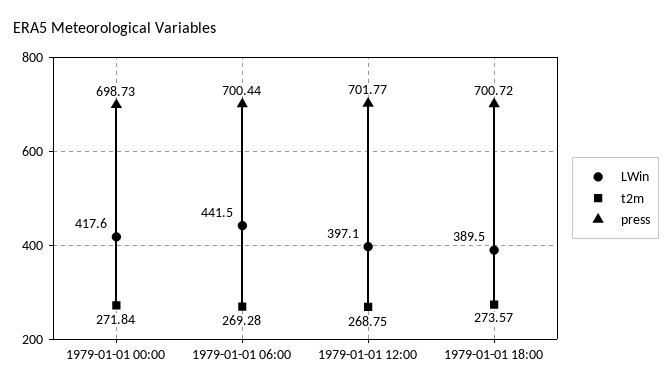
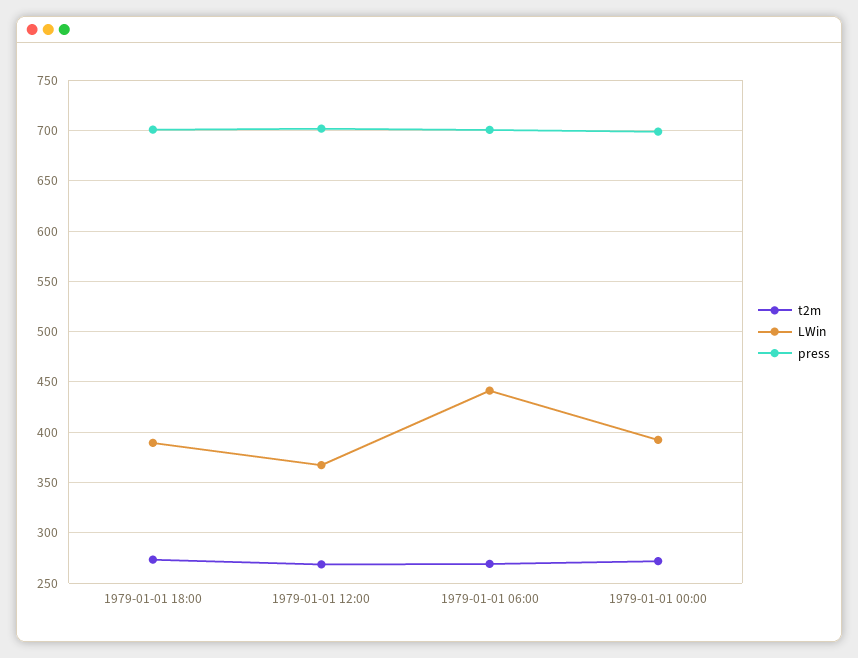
  {
    "LWin": {
-     "1979-01-01 00:00": 417.6,
+     "1979-01-01 00:00": 390,
      "1979-01-01 06:00": 441.5,
-     "1979-01-01 12:00": 397.1,
+     "1979-01-01 12:00": 370,
      "1979-01-01 18:00": 389.5
    },
    "t2m": {
      "1979-01-01 00:00": 271.84,
      "1979-01-01 06:00": 269.28,
      "1979-01-01 12:00": 268.75,
      "1979-01-01 18:00": 273.57
    },
    "press": {
      "1979-01-01 00:00": 698.73,
      "1979-01-01 06:00": 700.44,
      "1979-01-01 12:00": 701.77,
      "1979-01-01 18:00": 700.72
    }
  }

